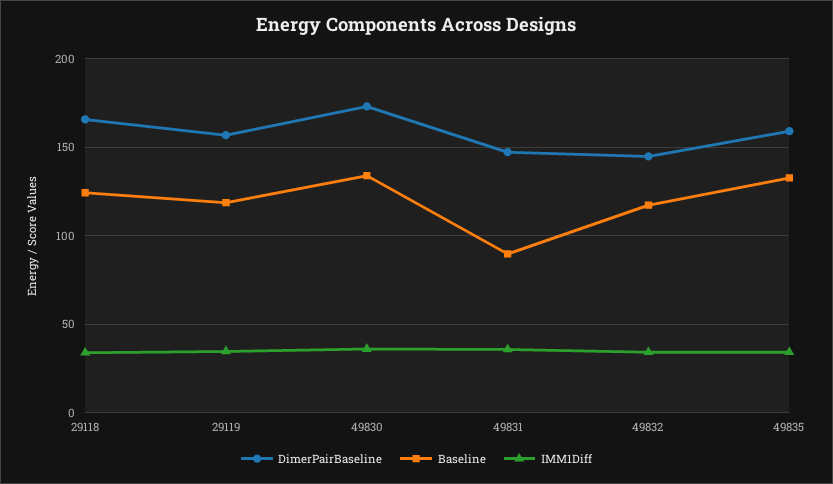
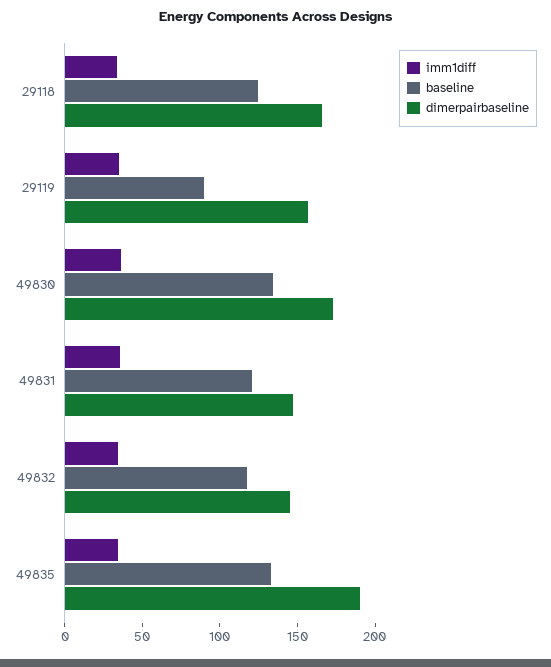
  {
    "DimerPairBaseline": {
      "29118": 165,
      "29119": 155,
      "49830": 175,
      "49831": 145,
      "49832": 145,
-     "49835": 160
+     "49835": 190
    },
    "Baseline": {
      "29118": 125,
-     "29119": 120,
+     "29119": 90,
      "49830": 135,
-     "49831": 90,
+     "49831": 120,
      "49832": 115,
      "49835": 135
    },
    "IMM1Diff": {
      "29118": 35,
      "29119": 35,
      "49830": 35,
      "49831": 35,
      "49832": 35,
      "49835": 35
    }
  }

